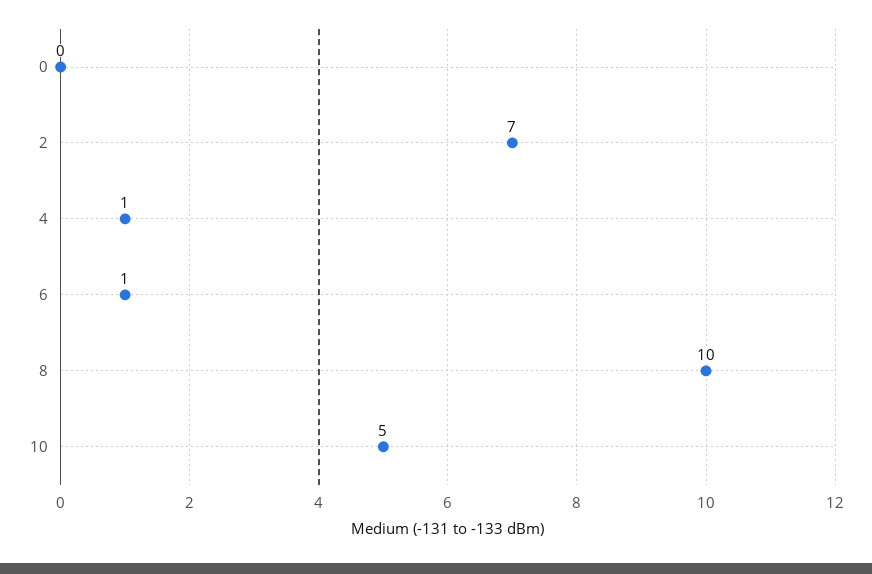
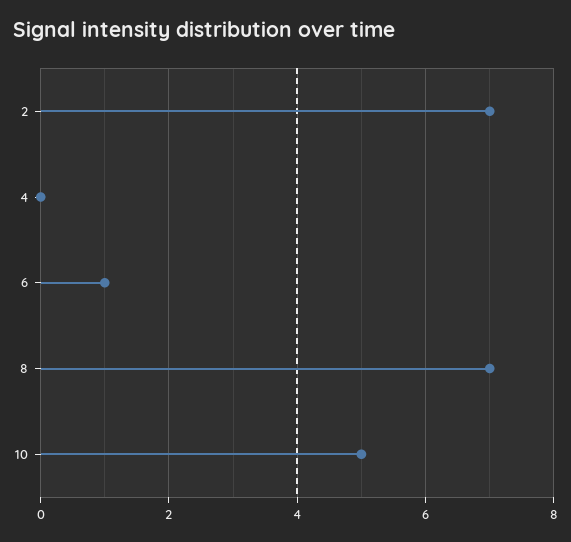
  {
-   "0": 0,
    "2": 7,
-   "4": 1,
+   "4": 0,
    "6": 1,
-   "8": 10,
+   "8": 7,
    "10": 5
  }

